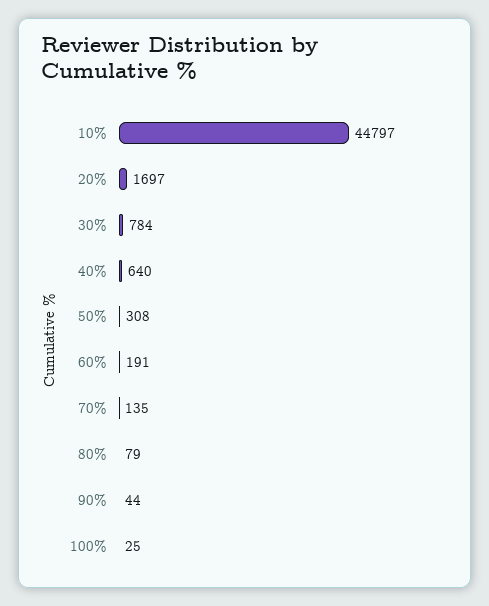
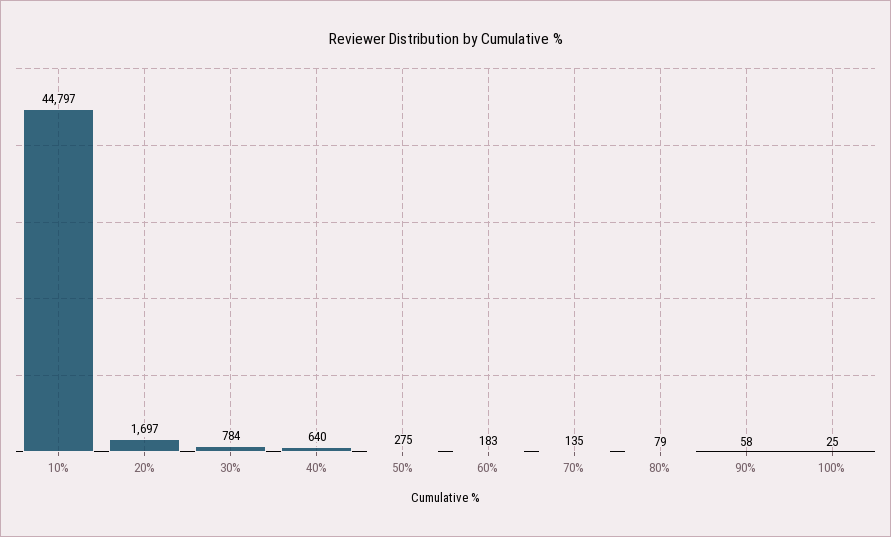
  {
    "10%": 44797,
    "20%": 1697,
    "30%": 784,
    "40%": 640,
-   "50%": 308,
+   "50%": 275,
-   "60%": 191,
+   "60%": 183,
    "70%": 135,
    "80%": 79,
-   "90%": 44,
+   "90%": 58,
    "100%": 25
  }

